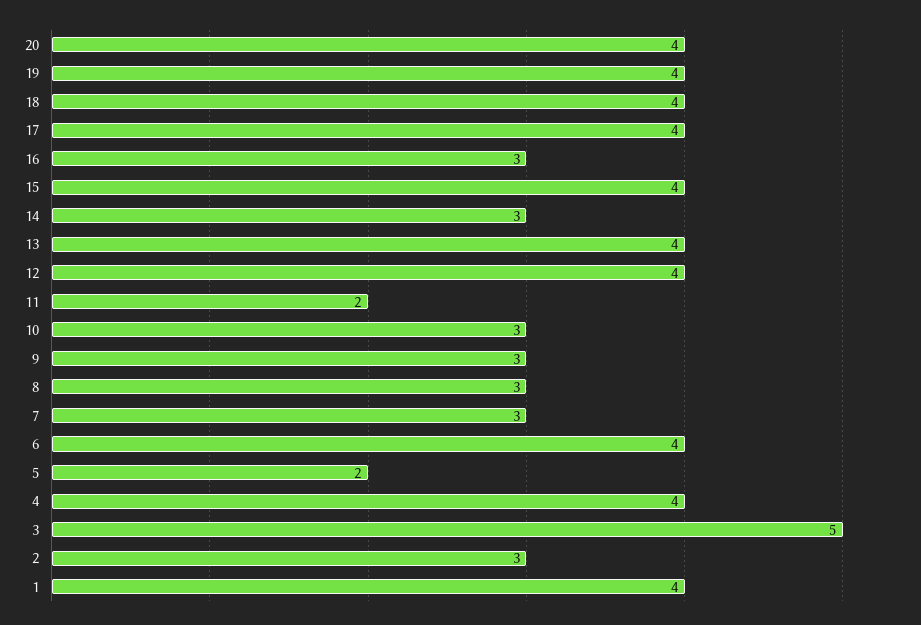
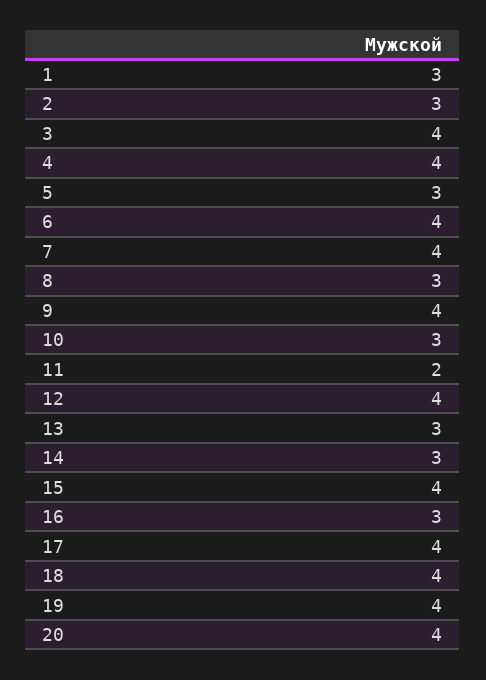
  {
    "20": 4,
    "19": 4,
    "18": 4,
    "17": 4,
    "16": 3,
    "15": 4,
    "14": 3,
-   "13": 4,
+   "13": 3,
    "12": 4,
    "11": 2,
    "10": 3,
-   "9": 3,
+   "9": 4,
    "8": 3,
-   "7": 3,
+   "7": 4,
    "6": 4,
-   "5": 2,
+   "5": 3,
    "4": 4,
-   "3": 5,
+   "3": 4,
    "2": 3,
-   "1": 4
+   "1": 3
  }

